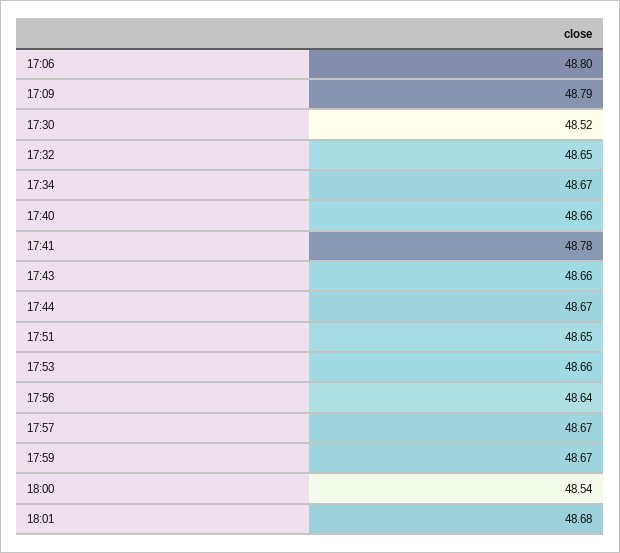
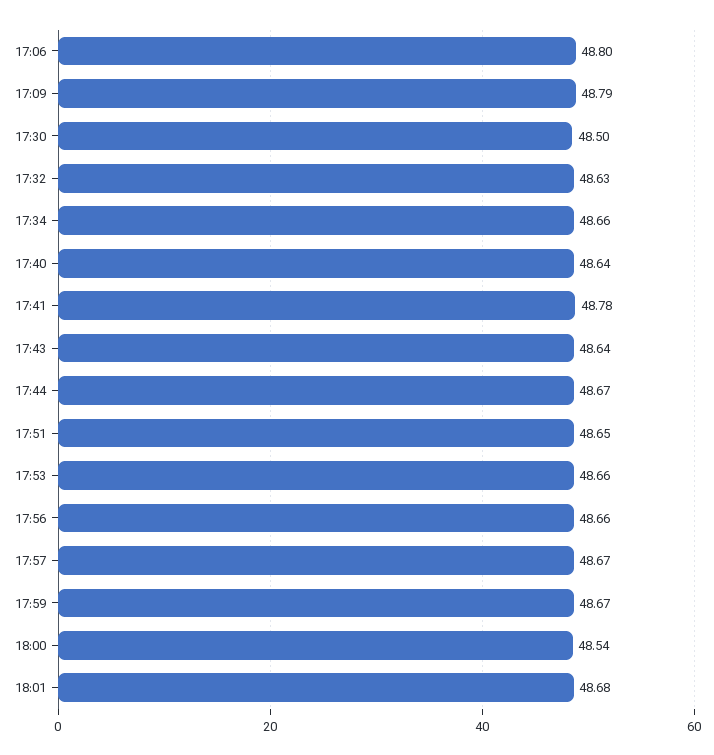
  {
    "17:06": 48.8,
    "17:09": 48.79,
-   "17:30": 48.52,
+   "17:30": 48.5,
-   "17:32": 48.65,
+   "17:32": 48.63,
-   "17:34": 48.67,
+   "17:34": 48.66,
-   "17:40": 48.66,
+   "17:40": 48.64,
    "17:41": 48.78,
-   "17:43": 48.66,
+   "17:43": 48.64,
    "17:44": 48.67,
    "17:51": 48.65,
    "17:53": 48.66,
-   "17:56": 48.64,
+   "17:56": 48.66,
    "17:57": 48.67,
    "17:59": 48.67,
    "18:00": 48.54,
    "18:01": 48.68
  }

